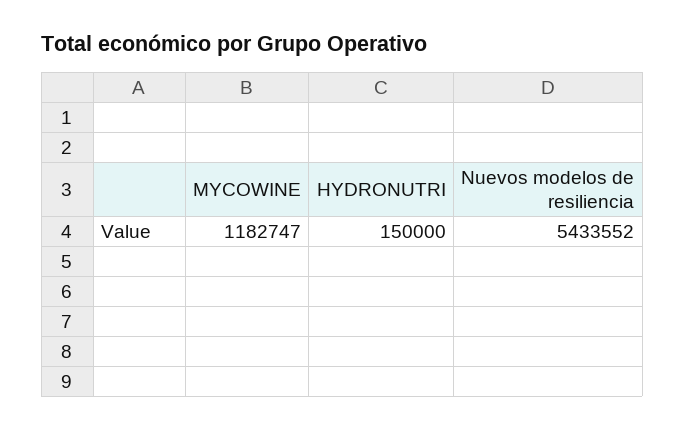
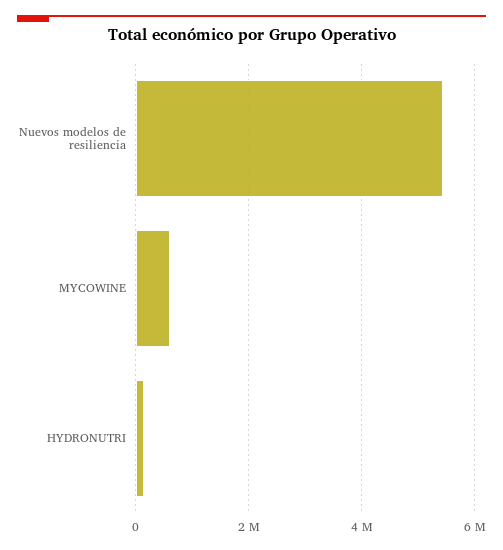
  {
-   "MYCOWINE": 1182747,
+   "MYCOWINE": 600000,
    "HYDRONUTRI": 150000,
    "Nuevos modelos de resiliencia": 5433552
  }

